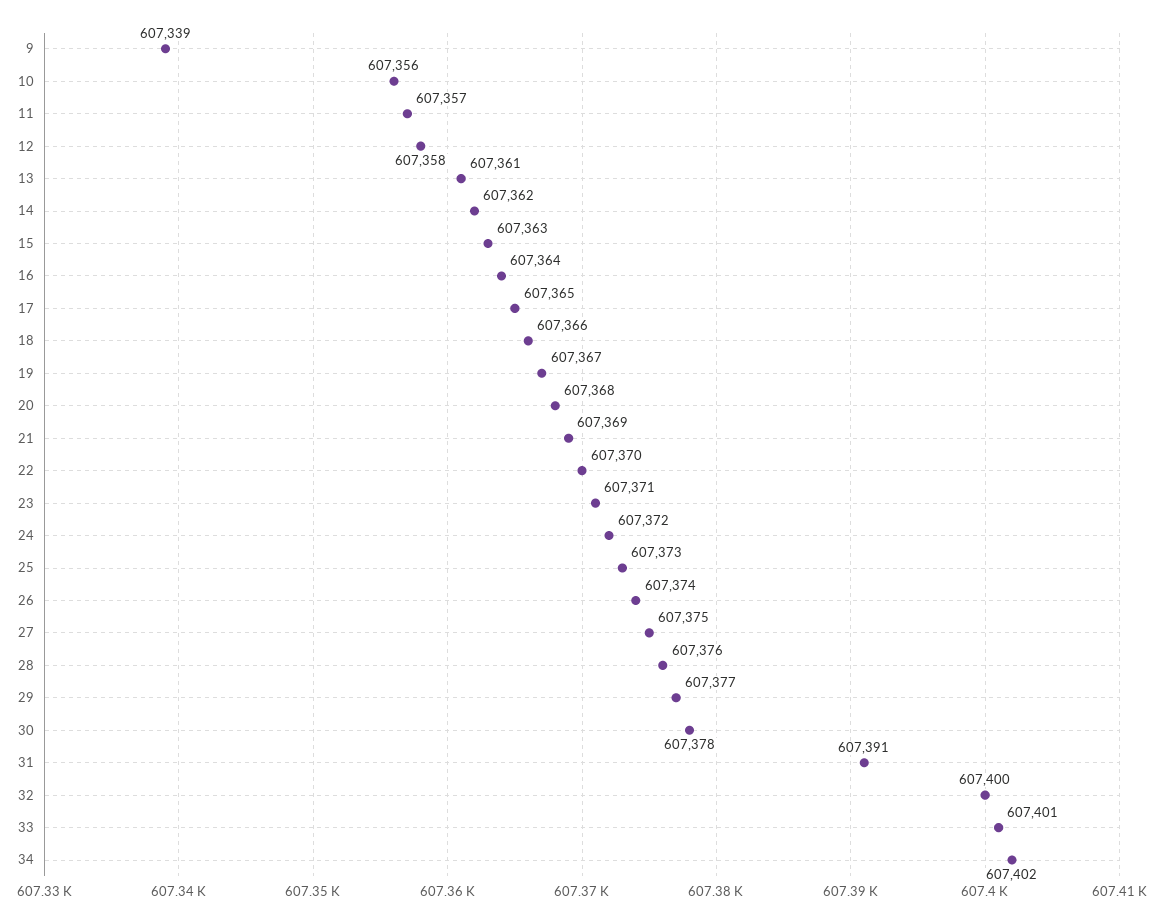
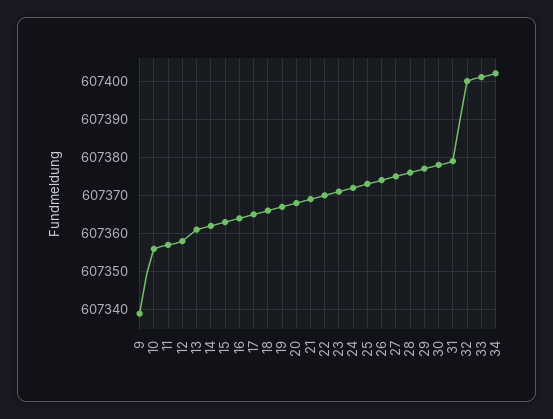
  {
    "9": 607339,
    "10": 607356,
    "11": 607357,
    "12": 607358,
    "13": 607361,
    "14": 607362,
    "15": 607363,
    "16": 607364,
    "17": 607365,
    "18": 607366,
    "19": 607367,
    "20": 607368,
    "21": 607369,
    "22": 607370,
    "23": 607371,
    "24": 607372,
    "25": 607373,
    "26": 607374,
    "27": 607375,
    "28": 607376,
    "29": 607377,
    "30": 607378,
-   "31": 607391,
+   "31": 607380,
    "32": 607400,
    "33": 607401,
    "34": 607402
  }

